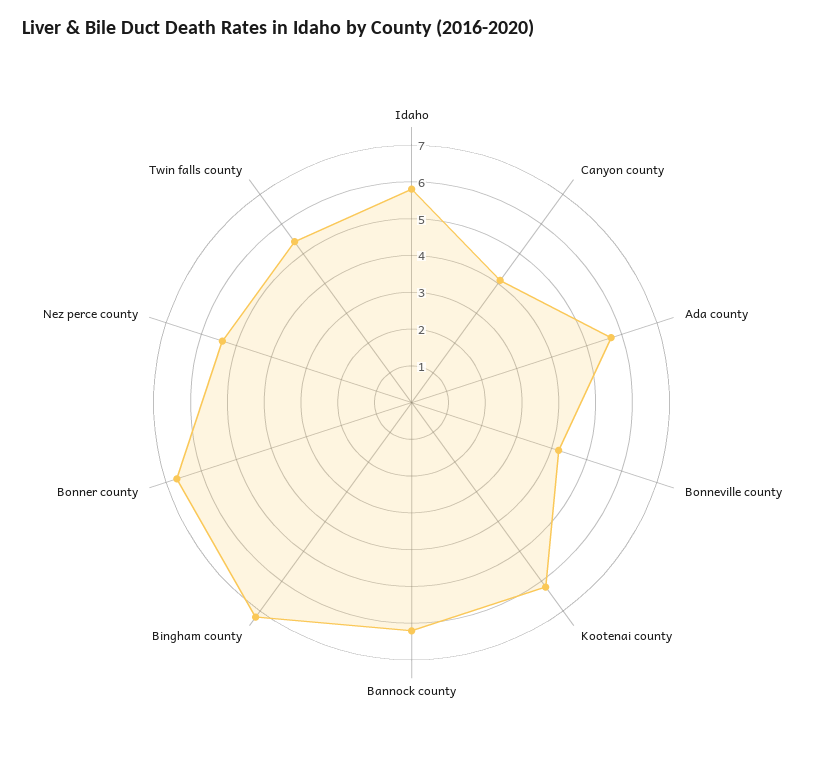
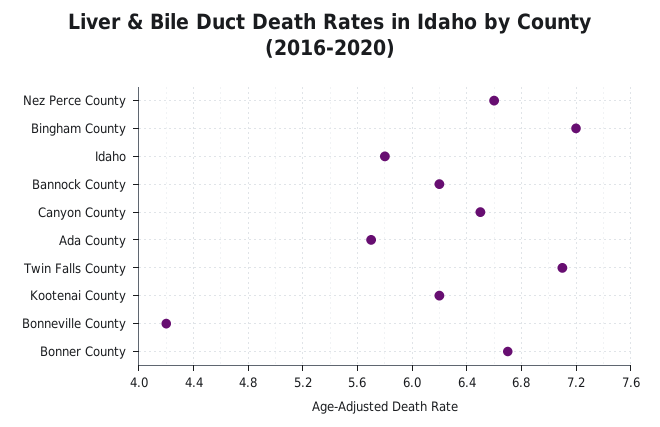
  {
    "Idaho": 5.8,
-   "Canyon county": 4,
+   "Canyon county": 6.5,
    "Ada county": 5.7,
    "Bonneville county": 4.2,
    "Kootenai county": 6.2,
    "Bannock county": 6.2,
    "Bingham county": 7.2,
    "Bonner county": 6.7,
-   "Nez perce county": 5.5,
+   "Nez perce county": 6.6,
-   "Twin falls county": 5.5
+   "Twin falls county": 7.1
  }

